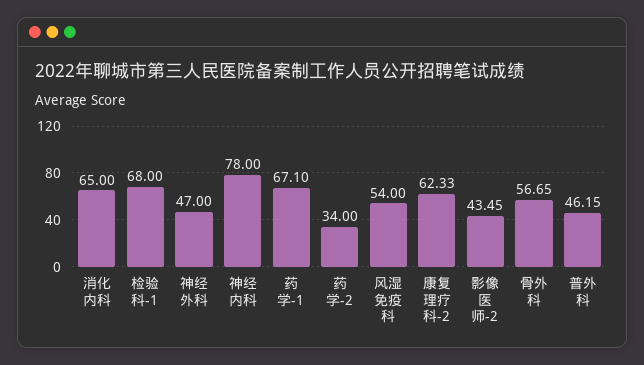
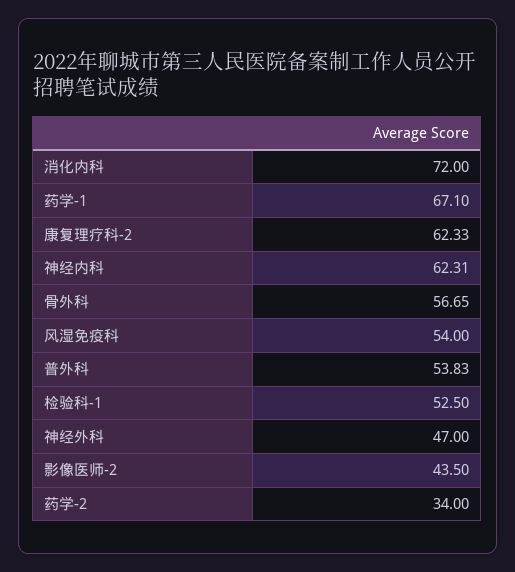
  {
-   "消化内科": 65,
+   "消化内科": 72,
-   "检验科-1": 68,
+   "检验科-1": 52.5,
    "神经外科": 47,
-   "神经内科": 78,
+   "神经内科": 62.31,
    "药学-1": 67.1,
    "药学-2": 34,
    "风湿免疫科": 54,
    "康复理疗科-2": 62.33,
-   "影像医师-2": 43.45,
+   "影像医师-2": 43.5,
    "骨外科": 56.65,
-   "普外科": 46.15
+   "普外科": 53.83
  }

